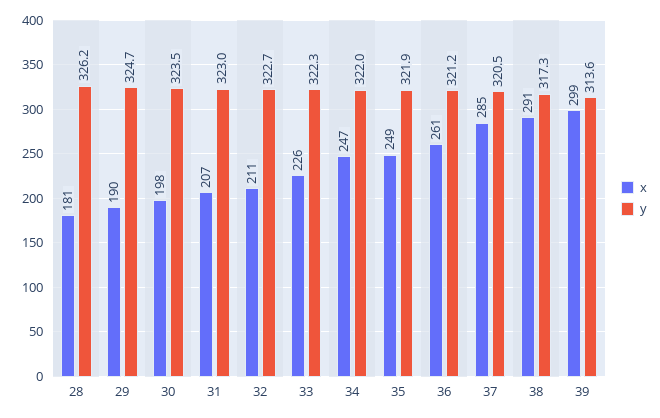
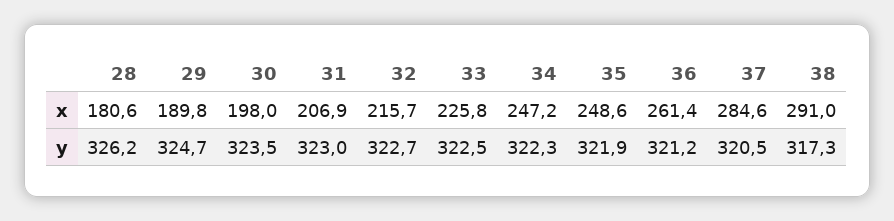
  {
    "x": {
      "28": 180.6,
      "29": 189.8,
      "30": 198,
      "31": 206.9,
-     "32": 211,
+     "32": 215.7,
      "33": 225.8,
      "34": 247.2,
      "35": 248.6,
      "36": 261.4,
      "37": 284.6,
-     "38": 291,
+     "38": 291
-     "39": 299
    },
    "y": {
      "28": 326.2,
      "29": 324.7,
      "30": 323.5,
      "31": 323,
      "32": 322.7,
-     "33": 322.3,
+     "33": 322.5,
-     "34": 322,
+     "34": 322.3,
      "35": 321.9,
      "36": 321.2,
      "37": 320.5,
-     "38": 317.3,
+     "38": 317.3
-     "39": 313.6
    }
  }

